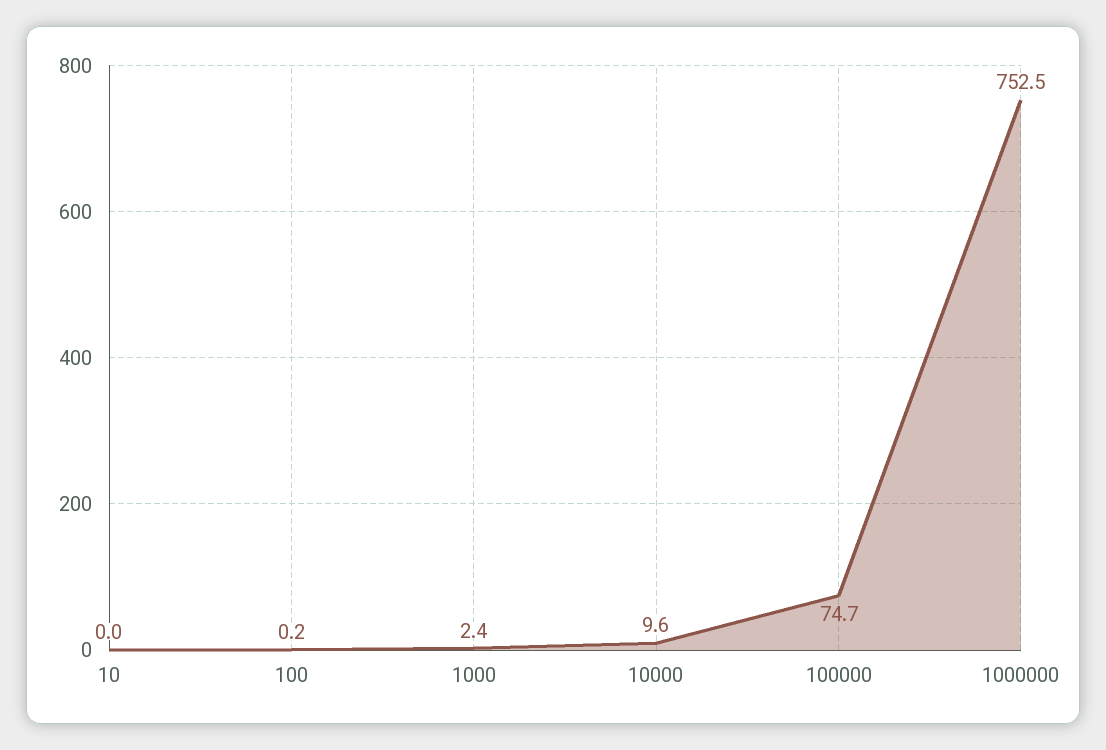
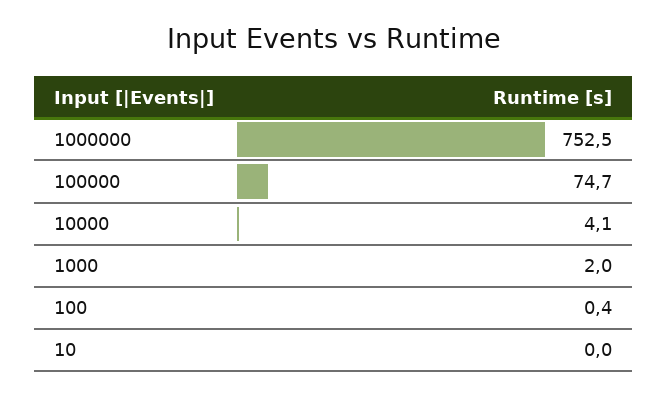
  {
    "10": 0,
-   "100": 0.2,
+   "100": 0.4,
-   "1000": 2.4,
+   "1000": 2,
-   "10000": 9.6,
+   "10000": 4.1,
    "100000": 74.7,
    "1000000": 752.5
  }

